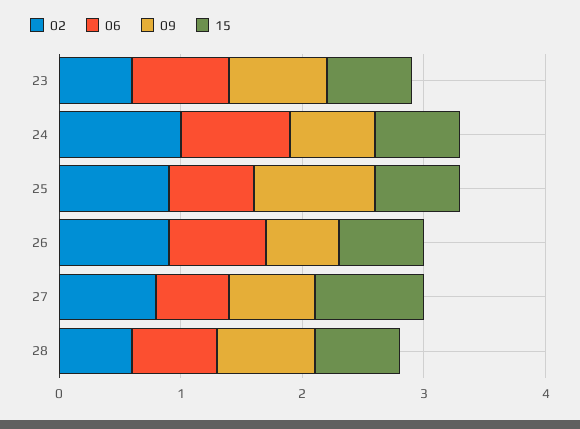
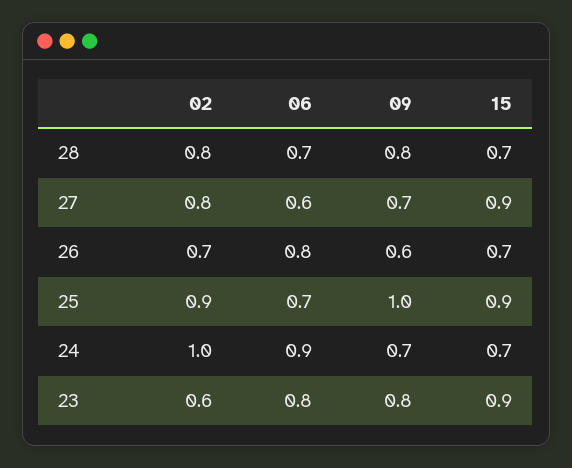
  {
    "02": {
      "23": 0.6,
      "24": 1,
      "25": 0.9,
-     "26": 0.9,
+     "26": 0.7,
      "27": 0.8,
-     "28": 0.6
+     "28": 0.8
    },
    "06": {
      "23": 0.8,
      "24": 0.9,
      "25": 0.7,
      "26": 0.8,
      "27": 0.6,
      "28": 0.7
    },
    "09": {
      "23": 0.8,
      "24": 0.7,
      "25": 1,
      "26": 0.6,
      "27": 0.7,
      "28": 0.8
    },
    "15": {
-     "23": 0.7,
+     "23": 0.9,
      "24": 0.7,
-     "25": 0.7,
+     "25": 0.9,
      "26": 0.7,
      "27": 0.9,
      "28": 0.7
    }
  }

